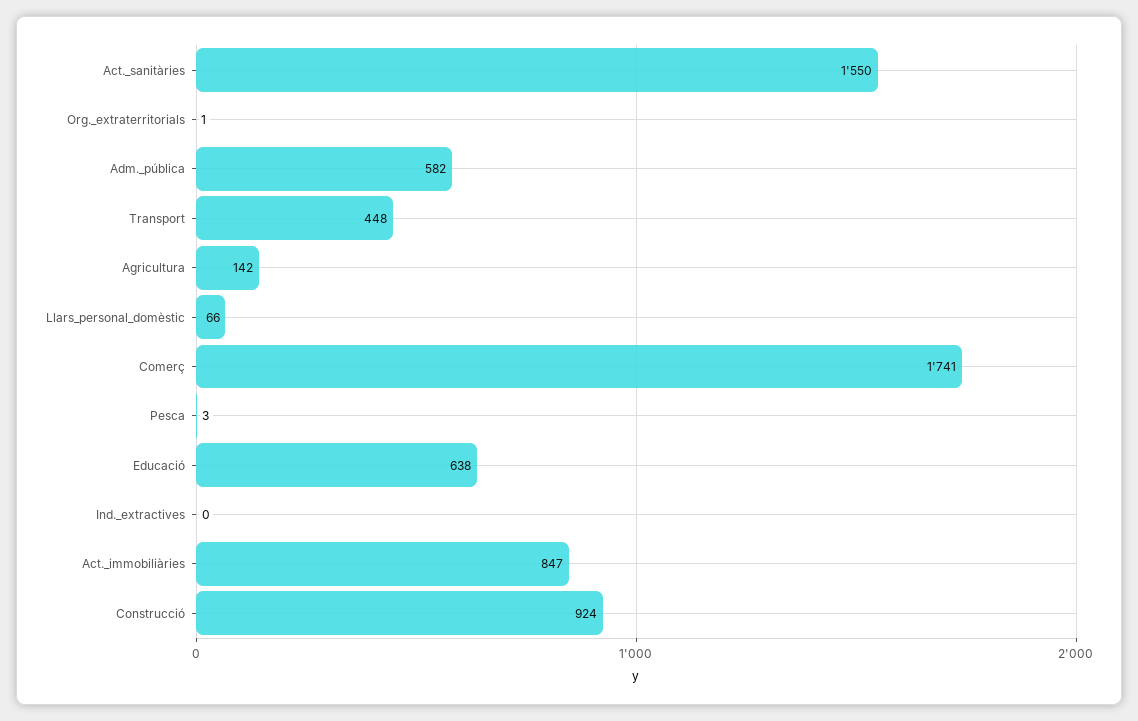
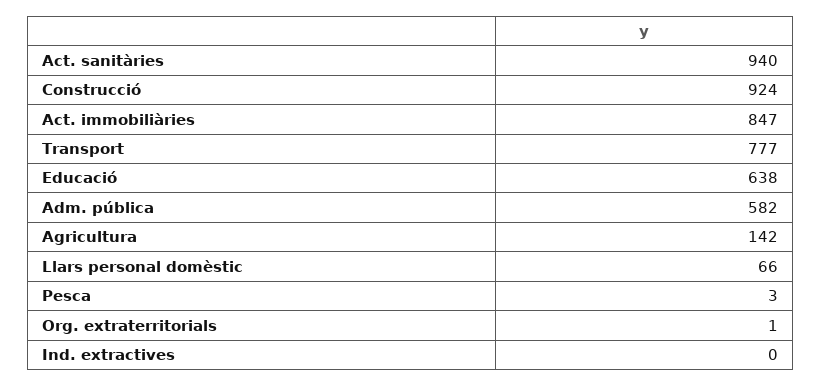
  {
-   "Act._sanitàries": 1550,
+   "Act._sanitàries": 940,
    "Org._extraterritorials": 1,
    "Adm._pública": 582,
-   "Transport": 448,
+   "Transport": 777,
    "Agricultura": 142,
    "Llars_personal_domèstic": 66,
-   "Comerç": 1741,
    "Pesca": 3,
    "Educació": 638,
    "Ind._extractives": 0,
    "Act._immobiliàries": 847,
    "Construcció": 924
  }

